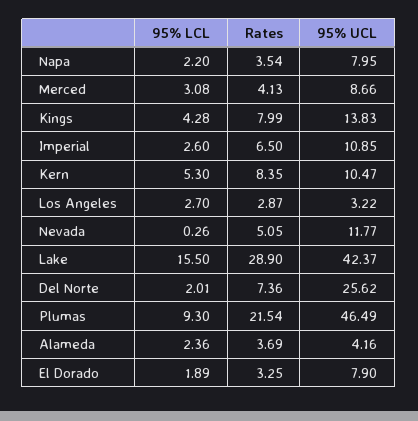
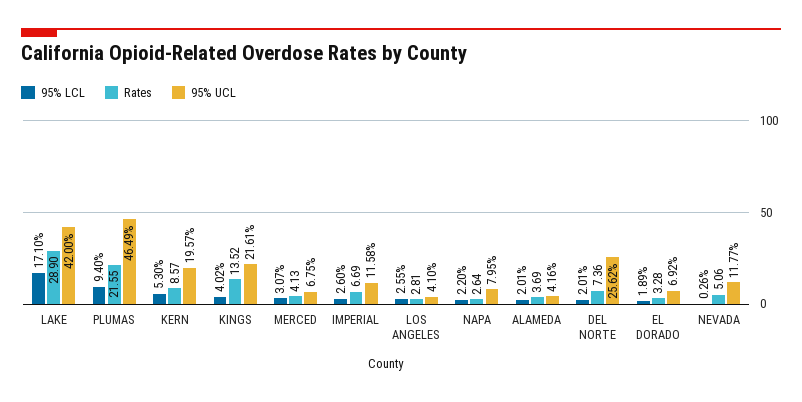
  {
    "95% LCL": {
      "Napa": 2.2,
-     "Merced": 3.08,
+     "Merced": 3.07,
-     "Kings": 4.28,
+     "Kings": 4.02,
      "Imperial": 2.6,
      "Kern": 5.3,
-     "Los Angeles": 2.7,
+     "Los Angeles": 2.55,
      "Nevada": 0.26,
-     "Lake": 15.5,
+     "Lake": 17.1,
      "Del Norte": 2.01,
-     "Plumas": 9.3,
+     "Plumas": 9.4,
-     "Alameda": 2.36,
+     "Alameda": 2.01,
      "El Dorado": 1.89
    },
    "Rates": {
-     "Napa": 3.54,
+     "Napa": 2.64,
      "Merced": 4.13,
-     "Kings": 7.99,
+     "Kings": 13.52,
-     "Imperial": 6.5,
+     "Imperial": 6.69,
-     "Kern": 8.35,
+     "Kern": 8.57,
-     "Los Angeles": 2.87,
+     "Los Angeles": 2.81,
-     "Nevada": 5.05,
+     "Nevada": 5.06,
      "Lake": 28.9,
      "Del Norte": 7.36,
-     "Plumas": 21.54,
+     "Plumas": 21.55,
      "Alameda": 3.69,
-     "El Dorado": 3.25
+     "El Dorado": 3.28
    },
    "95% UCL": {
      "Napa": 7.95,
-     "Merced": 8.66,
+     "Merced": 6.75,
-     "Kings": 13.83,
+     "Kings": 21.61,
-     "Imperial": 10.85,
+     "Imperial": 11.58,
-     "Kern": 10.47,
+     "Kern": 19.57,
-     "Los Angeles": 3.22,
+     "Los Angeles": 4.1,
      "Nevada": 11.77,
-     "Lake": 42.37,
+     "Lake": 42,
      "Del Norte": 25.62,
      "Plumas": 46.49,
      "Alameda": 4.16,
-     "El Dorado": 7.9
+     "El Dorado": 6.92
    }
  }

